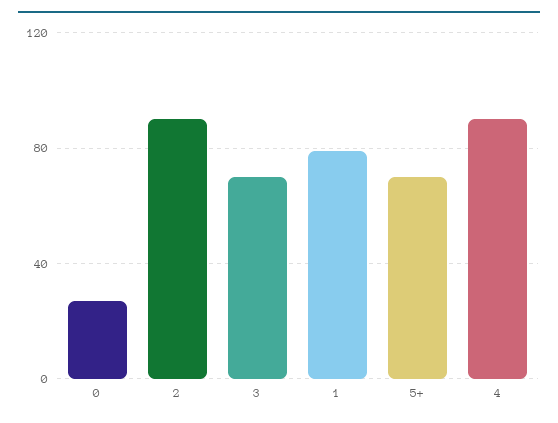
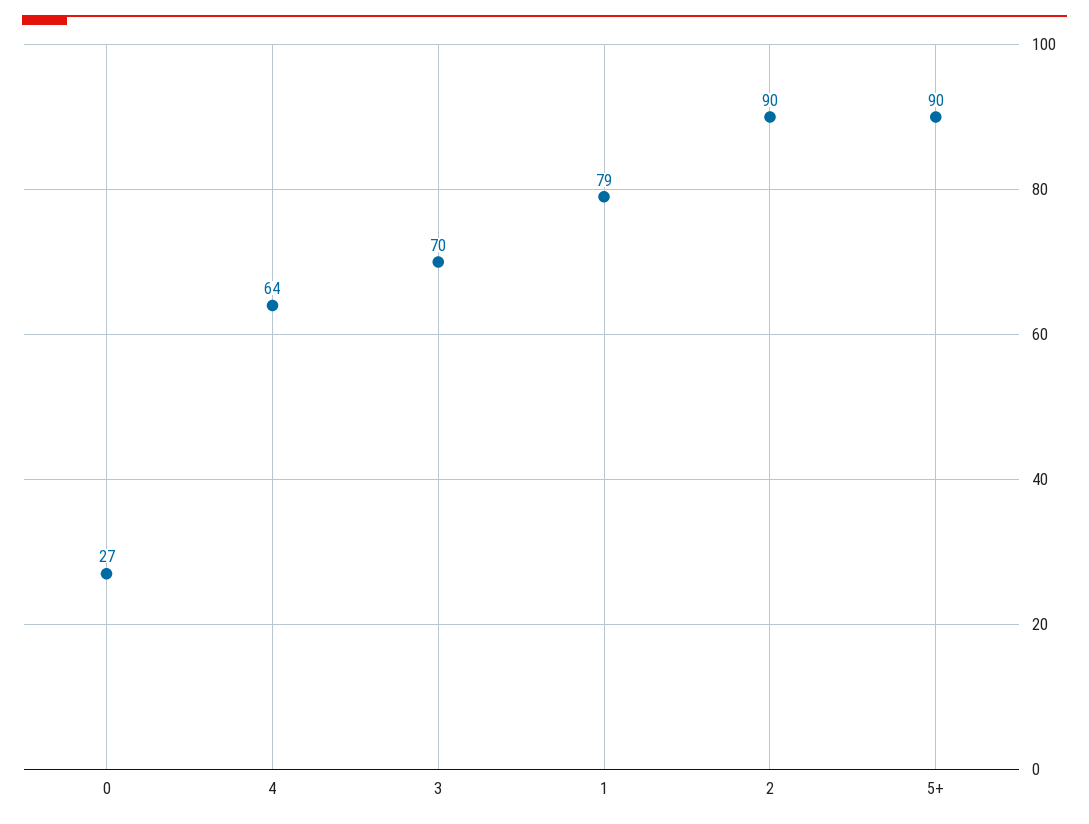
  {
    "0": 27,
    "2": 90,
    "3": 70,
    "1": 79,
-   "5+": 70,
+   "5+": 90,
-   "4": 90
+   "4": 64
  }

